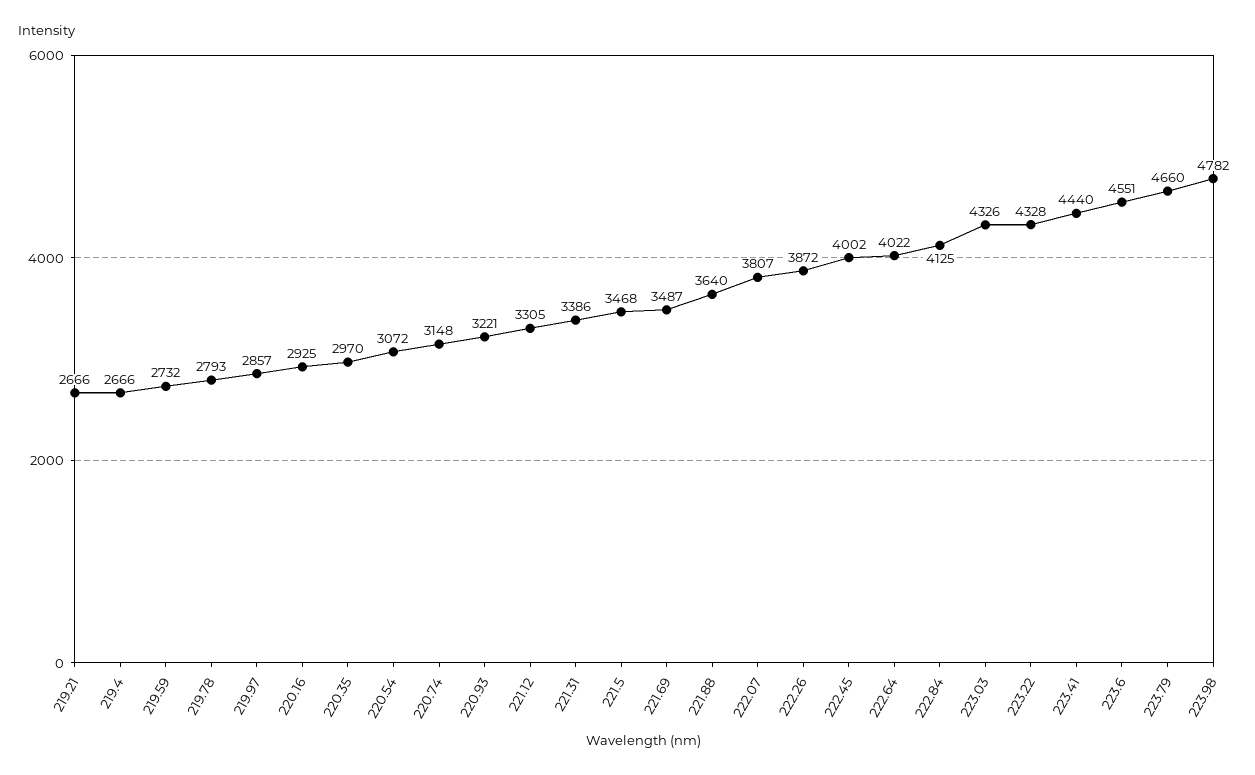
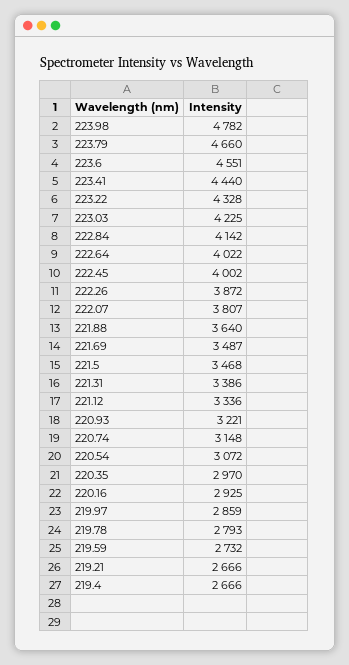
  {
    "219.21": 2666,
    "219.4": 2666,
    "219.59": 2732,
    "219.78": 2793,
-   "219.97": 2857,
+   "219.97": 2859,
    "220.16": 2925,
    "220.35": 2970,
    "220.54": 3072,
    "220.74": 3148,
    "220.93": 3221,
-   "221.12": 3305,
+   "221.12": 3336,
    "221.31": 3386,
    "221.5": 3468,
    "221.69": 3487,
    "221.88": 3640,
    "222.07": 3807,
    "222.26": 3872,
    "222.45": 4002,
    "222.64": 4022,
-   "222.84": 4125,
+   "222.84": 4142,
-   "223.03": 4326,
+   "223.03": 4225,
    "223.22": 4328,
    "223.41": 4440,
    "223.6": 4551,
    "223.79": 4660,
    "223.98": 4782
  }

